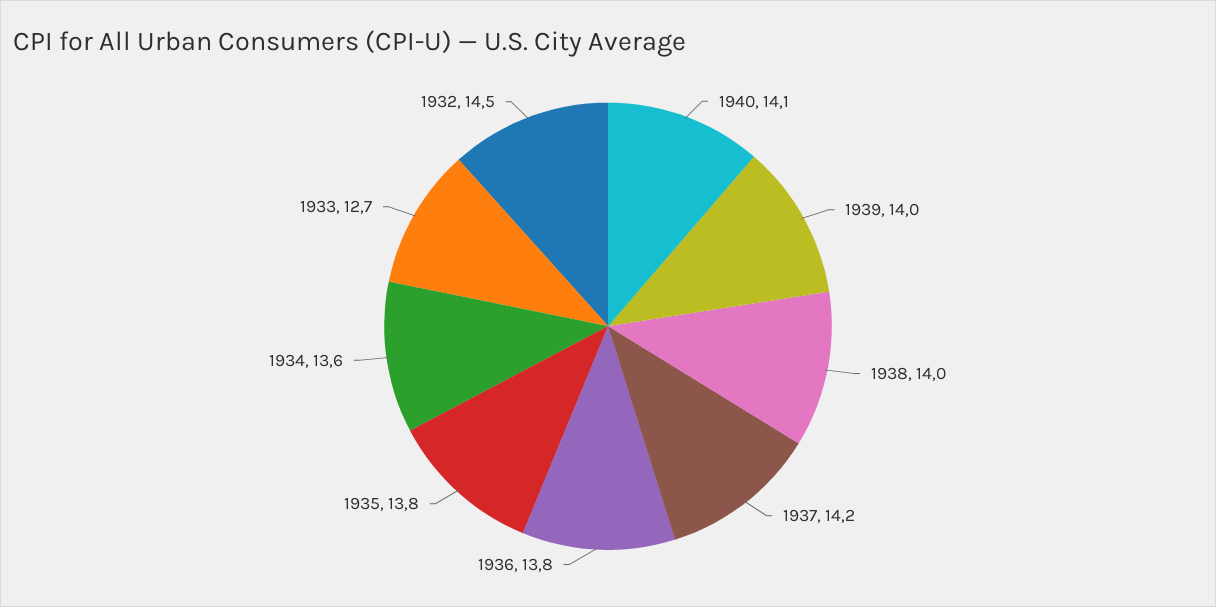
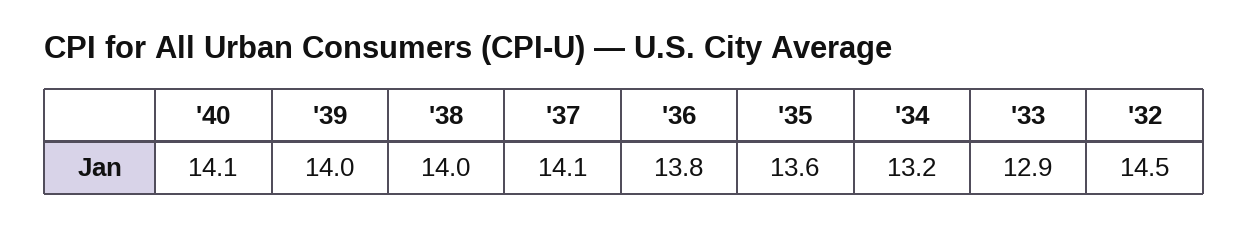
  {
    "1940": 14.1,
    "1939": 14,
    "1938": 14,
-   "1937": 14.2,
+   "1937": 14.1,
    "1936": 13.8,
-   "1935": 13.8,
+   "1935": 13.6,
-   "1934": 13.6,
+   "1934": 13.2,
-   "1933": 12.7,
+   "1933": 12.9,
    "1932": 14.5
  }

